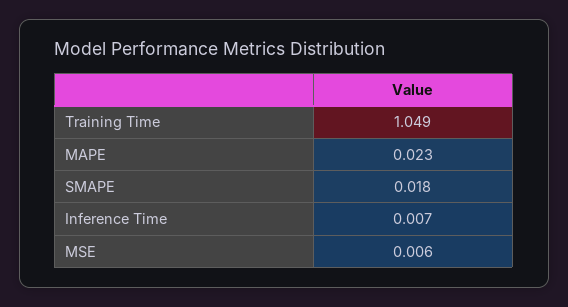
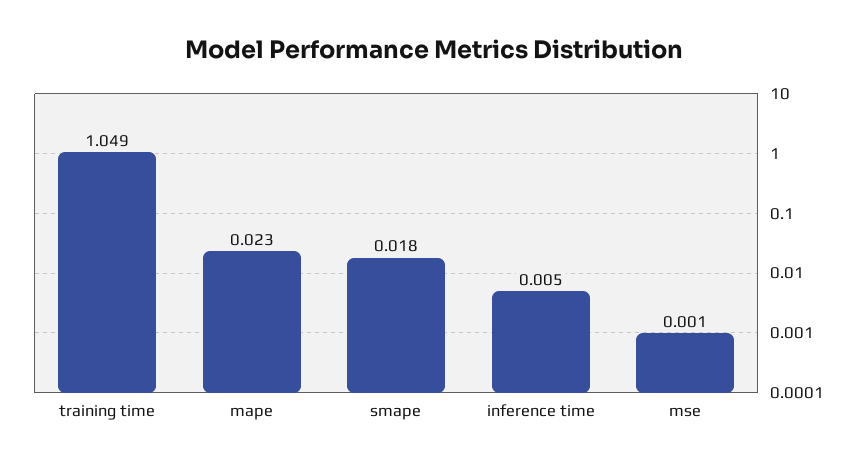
  {
    "Training Time": 1.049,
    "MAPE": 0.023,
    "SMAPE": 0.018,
-   "Inference Time": 0.007,
+   "Inference Time": 0.005,
-   "MSE": 0.006
+   "MSE": 0.001
  }

